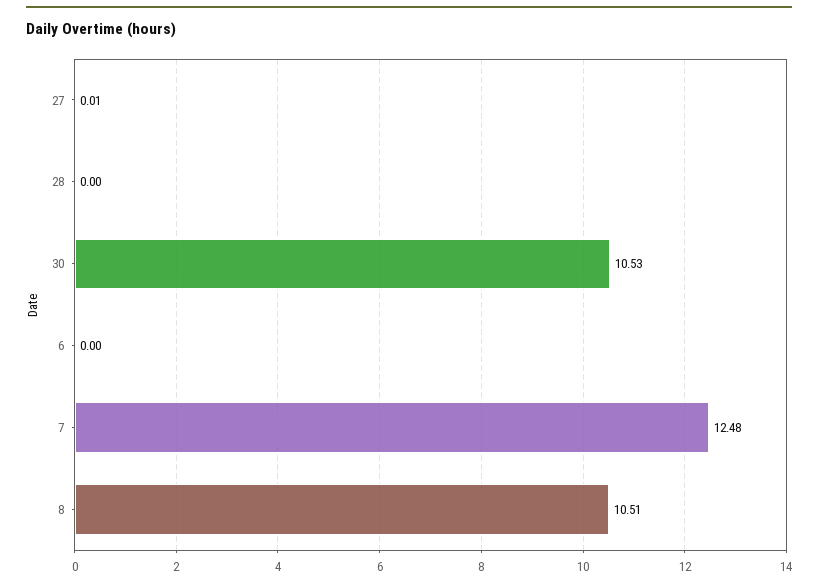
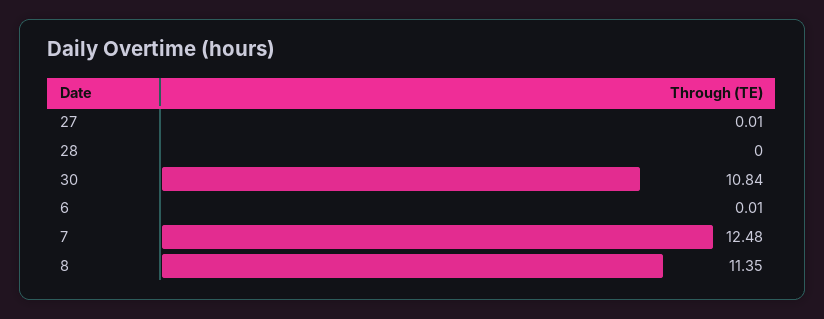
  {
    "27": 0.01,
    "28": 0,
-   "30": 10.53,
+   "30": 10.84,
-   "6": 0,
+   "6": 0.01,
    "7": 12.48,
-   "8": 10.51
+   "8": 11.35
  }

